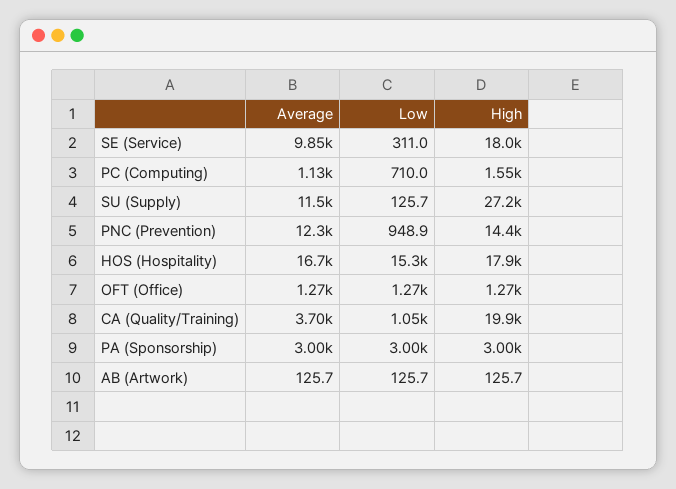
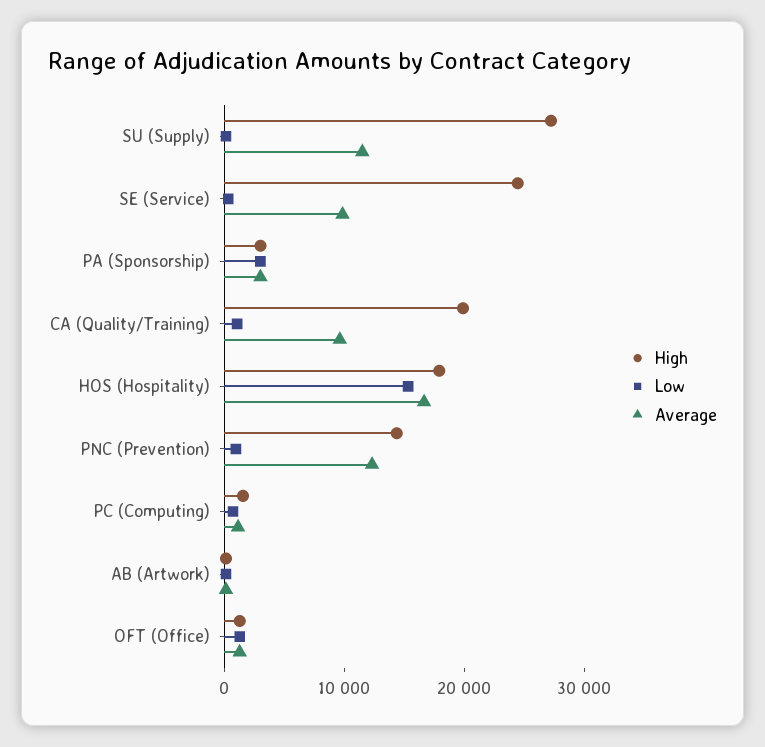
  {
    "Average": {
      "SE (Service)": 9850,
      "PC (Computing)": 1130,
      "SU (Supply)": 11500,
      "PNC (Prevention)": 12300,
      "HOS (Hospitality)": 16700,
      "OFT (Office)": 1270,
-     "CA (Quality/Training)": 3700,
+     "CA (Quality/Training)": 10000,
      "PA (Sponsorship)": 3000,
      "AB (Artwork)": 125.7
    },
    "Low": {
      "SE (Service)": 311,
      "PC (Computing)": 710,
      "SU (Supply)": 125.7,
      "PNC (Prevention)": 948.9,
      "HOS (Hospitality)": 15300,
      "OFT (Office)": 1270,
      "CA (Quality/Training)": 1050,
      "PA (Sponsorship)": 3000,
      "AB (Artwork)": 125.7
    },
    "High": {
-     "SE (Service)": 18000,
+     "SE (Service)": 24000,
      "PC (Computing)": 1550,
      "SU (Supply)": 27200,
      "PNC (Prevention)": 14400,
      "HOS (Hospitality)": 17900,
      "OFT (Office)": 1270,
      "CA (Quality/Training)": 19900,
      "PA (Sponsorship)": 3000,
      "AB (Artwork)": 125.7
    }
  }

